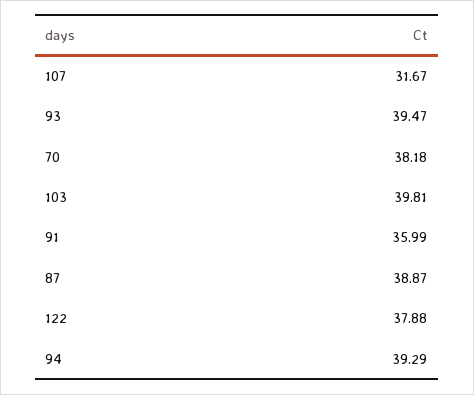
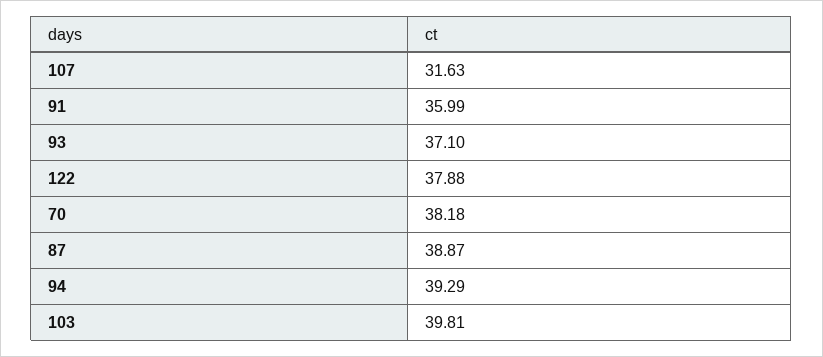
  {
-   "107": 31.67,
+   "107": 31.63,
-   "93": 39.47,
+   "93": 37.1,
    "70": 38.18,
    "103": 39.81,
    "91": 35.99,
    "87": 38.87,
    "122": 37.88,
    "94": 39.29
  }

